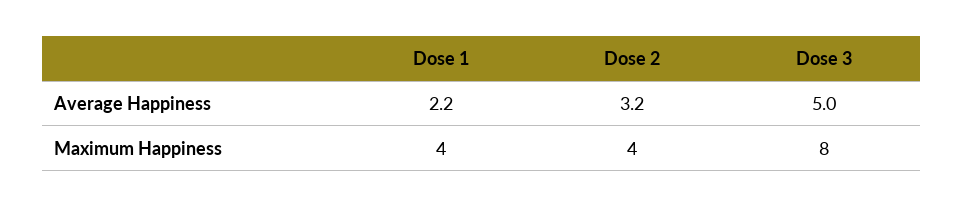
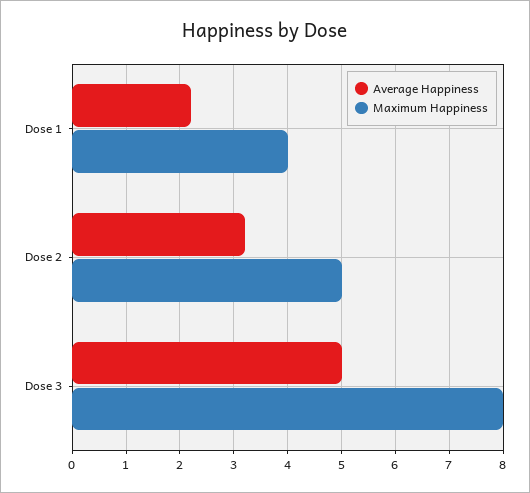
  {
    "Average Happiness": {
      "Dose 1": 2.2,
      "Dose 2": 3.2,
      "Dose 3": 5
    },
    "Maximum Happiness": {
      "Dose 1": 4,
-     "Dose 2": 4,
+     "Dose 2": 5,
      "Dose 3": 8
    }
  }

